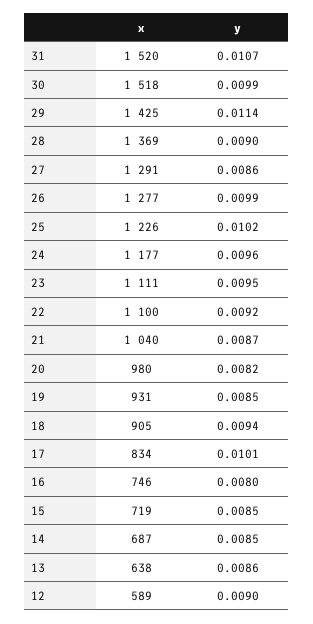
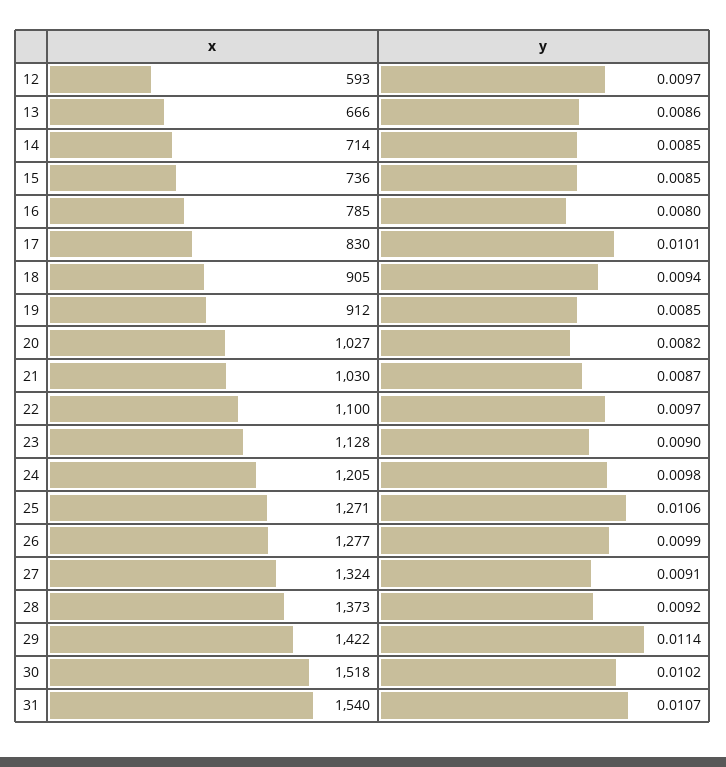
  {
    "x": {
-     "31": 1520,
+     "31": 1540,
      "30": 1518,
-     "29": 1425,
+     "29": 1422,
-     "28": 1369,
+     "28": 1373,
-     "27": 1291,
+     "27": 1324,
      "26": 1277,
-     "25": 1226,
+     "25": 1271,
-     "24": 1177,
+     "24": 1205,
-     "23": 1111,
+     "23": 1128,
      "22": 1100,
-     "21": 1040,
+     "21": 1030,
-     "20": 980,
+     "20": 1027,
-     "19": 931,
+     "19": 912,
      "18": 905,
-     "17": 834,
+     "17": 830,
-     "16": 746,
+     "16": 785,
-     "15": 719,
+     "15": 736,
-     "14": 687,
+     "14": 714,
-     "13": 638,
+     "13": 666,
-     "12": 589
+     "12": 593
    },
    "y": {
      "31": 0.0107,
-     "30": 0.0099,
+     "30": 0.0102,
      "29": 0.0114,
-     "28": 0.009,
+     "28": 0.0092,
-     "27": 0.0086,
+     "27": 0.0091,
      "26": 0.0099,
-     "25": 0.0102,
+     "25": 0.0106,
-     "24": 0.0096,
+     "24": 0.0098,
-     "23": 0.0095,
+     "23": 0.009,
-     "22": 0.0092,
+     "22": 0.0097,
      "21": 0.0087,
      "20": 0.0082,
      "19": 0.0085,
      "18": 0.0094,
      "17": 0.0101,
      "16": 0.008,
      "15": 0.0085,
      "14": 0.0085,
      "13": 0.0086,
-     "12": 0.009
+     "12": 0.0097
    }
  }

